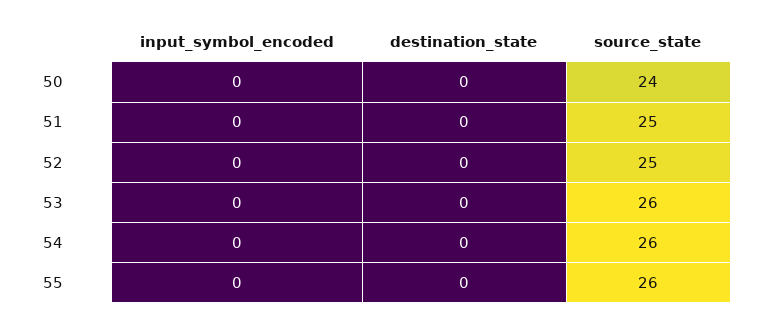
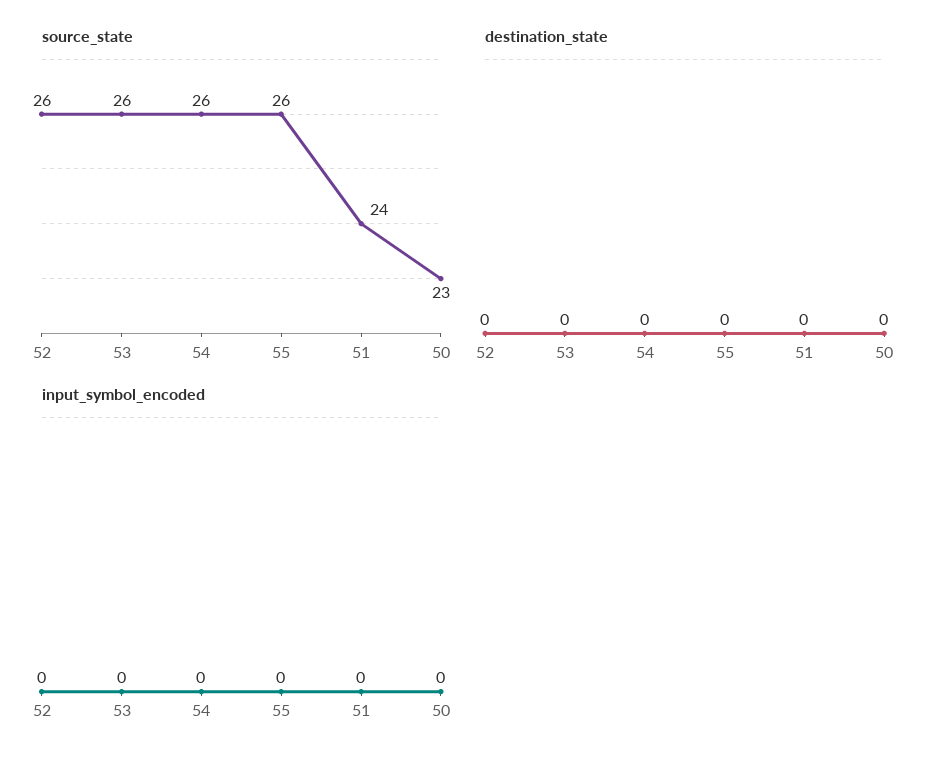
  {
    "input_symbol_encoded": {
      "50": 0,
      "51": 0,
      "52": 0,
      "53": 0,
      "54": 0,
      "55": 0
    },
    "destination_state": {
      "50": 0,
      "51": 0,
      "52": 0,
      "53": 0,
      "54": 0,
      "55": 0
    },
    "source_state": {
-     "50": 24,
+     "50": 23,
-     "51": 25,
+     "51": 24,
-     "52": 25,
+     "52": 26,
      "53": 26,
      "54": 26,
      "55": 26
    }
  }

